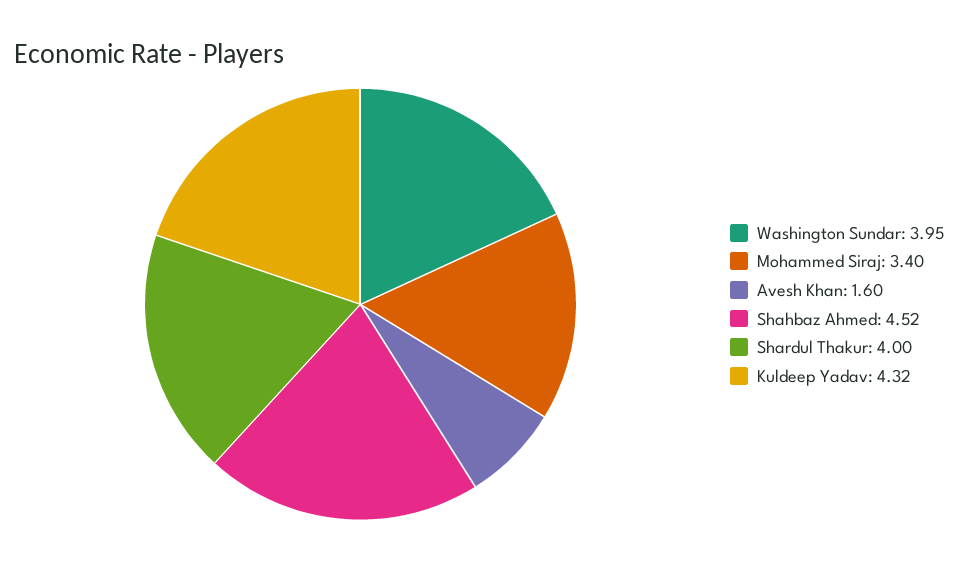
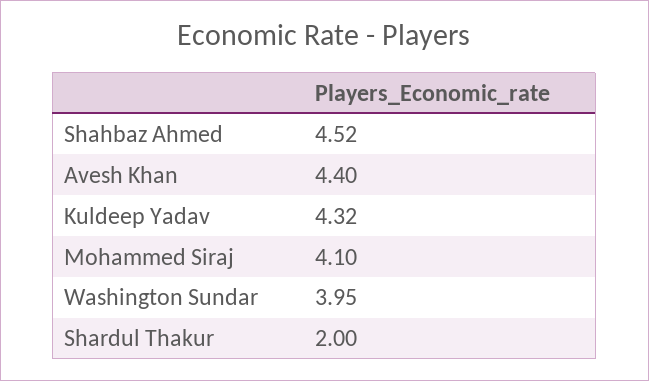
  {
    "Washington Sundar": 3.95,
-   "Mohammed Siraj": 3.4,
+   "Mohammed Siraj": 4.1,
-   "Avesh Khan": 1.6,
+   "Avesh Khan": 4.4,
    "Shahbaz Ahmed": 4.52,
-   "Shardul Thakur": 4,
+   "Shardul Thakur": 2,
    "Kuldeep Yadav": 4.32
  }

